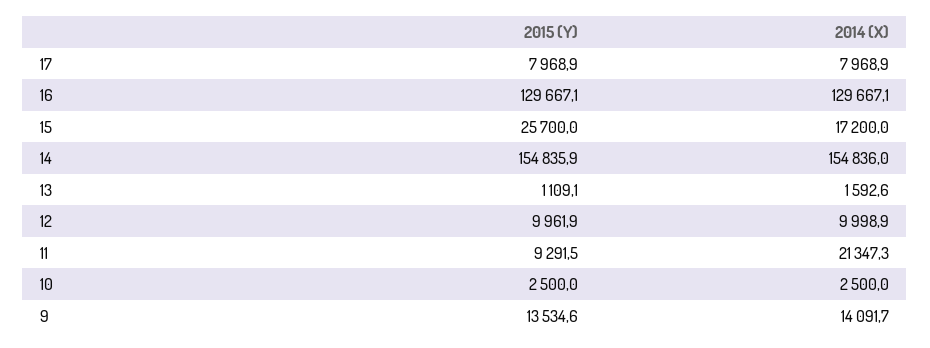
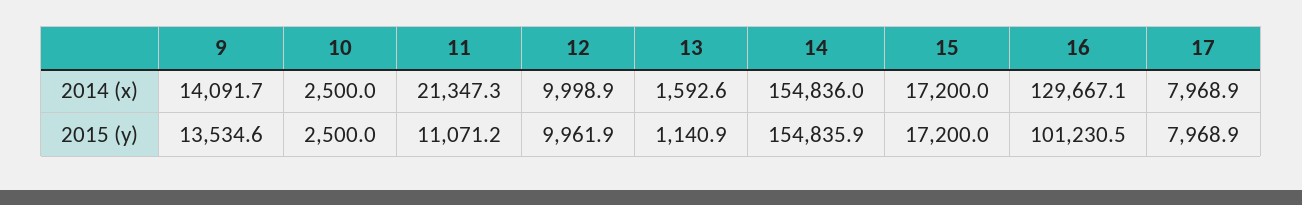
  {
    "2015 (Y)": {
      "17": 7968.9,
-     "16": 129667.1,
+     "16": 101230.5,
-     "15": 25700,
+     "15": 17200,
      "14": 154835.9,
-     "13": 1109.1,
+     "13": 1140.9,
      "12": 9961.9,
-     "11": 9291.5,
+     "11": 11071.2,
      "10": 2500,
      "9": 13534.6
    },
    "2014 (X)": {
      "17": 7968.9,
      "16": 129667.1,
      "15": 17200,
      "14": 154836,
      "13": 1592.6,
      "12": 9998.9,
      "11": 21347.3,
      "10": 2500,
      "9": 14091.7
    }
  }

